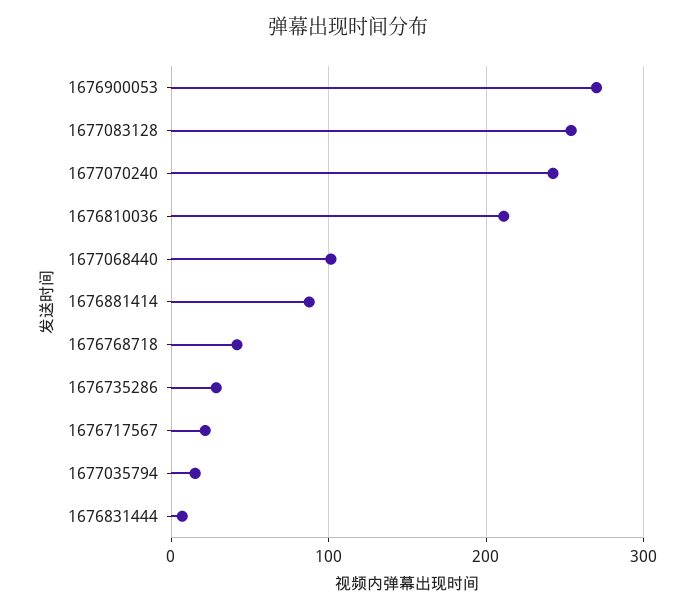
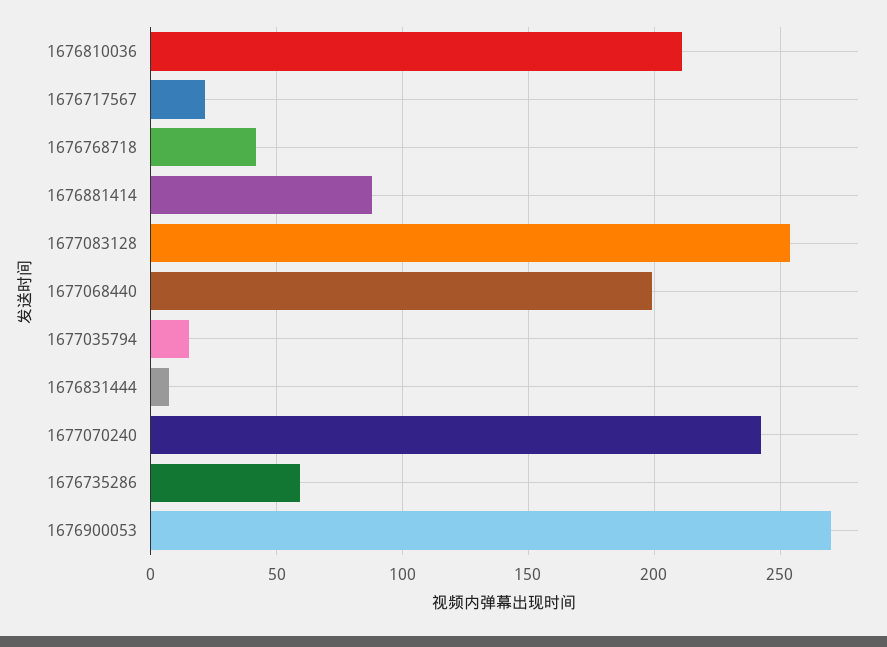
  {
    "1676900053": 270,
    "1677083128": 255,
    "1677070240": 245,
    "1676810036": 210,
-   "1677068440": 100,
+   "1677068440": 200,
    "1676881414": 90,
    "1676768718": 40,
-   "1676735286": 30,
+   "1676735286": 60,
    "1676717567": 20,
    "1677035794": 15,
    "1676831444": 5
  }

